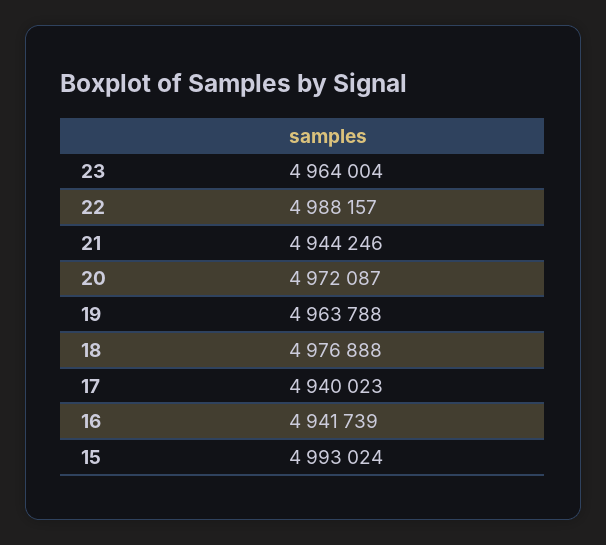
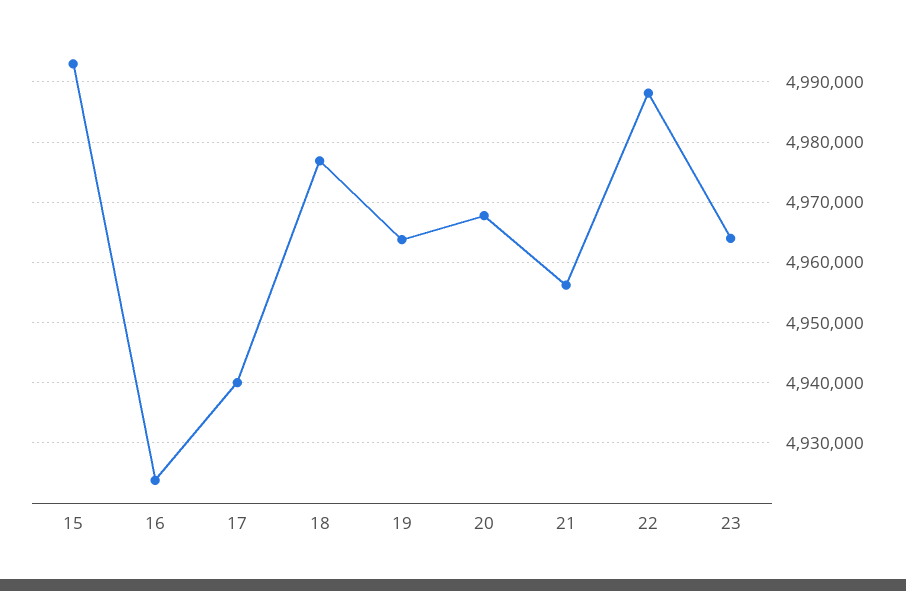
  {
    "23": 4964004,
    "22": 4988157,
-   "21": 4944246,
+   "21": 4956000,
-   "20": 4972087,
+   "20": 4968000,
    "19": 4963788,
    "18": 4976888,
    "17": 4940023,
-   "16": 4941739,
+   "16": 4924000,
    "15": 4993024
  }

